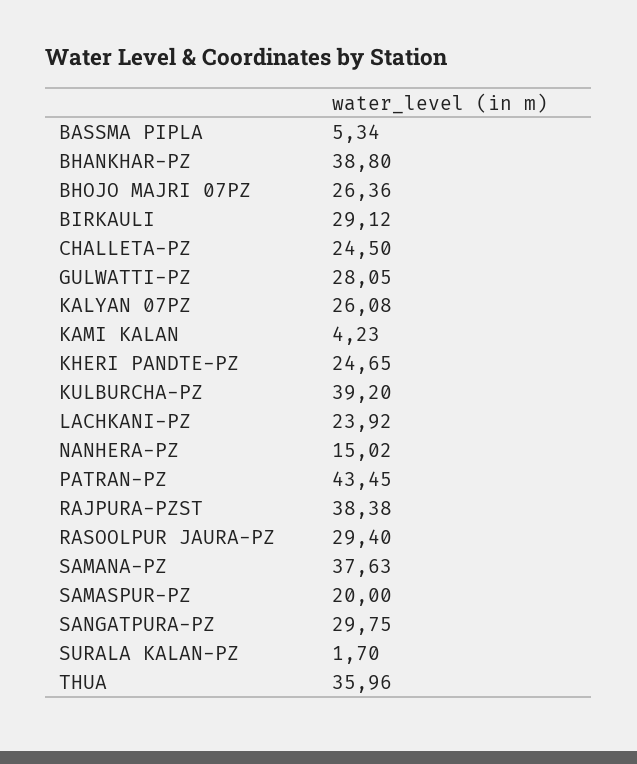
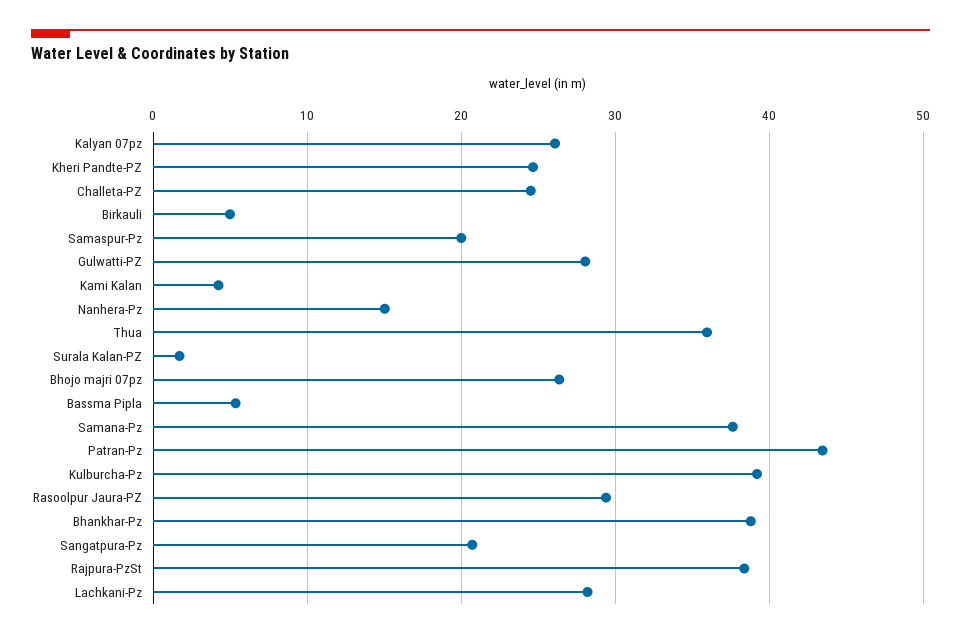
  {
    "BASSMA PIPLA": 5.34,
    "BHANKHAR-PZ": 38.8,
    "BHOJO MAJRI 07PZ": 26.36,
-   "BIRKAULI": 29.12,
+   "BIRKAULI": 5,
    "CHALLETA-PZ": 24.5,
    "GULWATTI-PZ": 28.05,
    "KALYAN 07PZ": 26.08,
    "KAMI KALAN": 4.23,
    "KHERI PANDTE-PZ": 24.65,
    "KULBURCHA-PZ": 39.2,
-   "LACHKANI-PZ": 23.92,
+   "LACHKANI-PZ": 28,
    "NANHERA-PZ": 15.02,
    "PATRAN-PZ": 43.45,
    "RAJPURA-PZST": 38.38,
    "RASOOLPUR JAURA-PZ": 29.4,
    "SAMANA-PZ": 37.63,
    "SAMASPUR-PZ": 20,
-   "SANGATPURA-PZ": 29.75,
+   "SANGATPURA-PZ": 21,
    "SURALA KALAN-PZ": 1.7,
    "THUA": 35.96
  }

